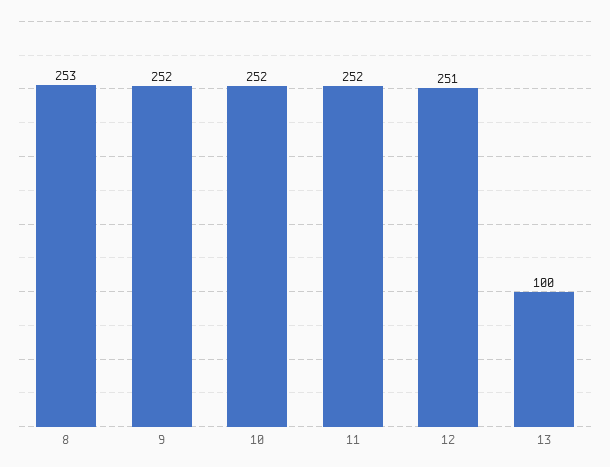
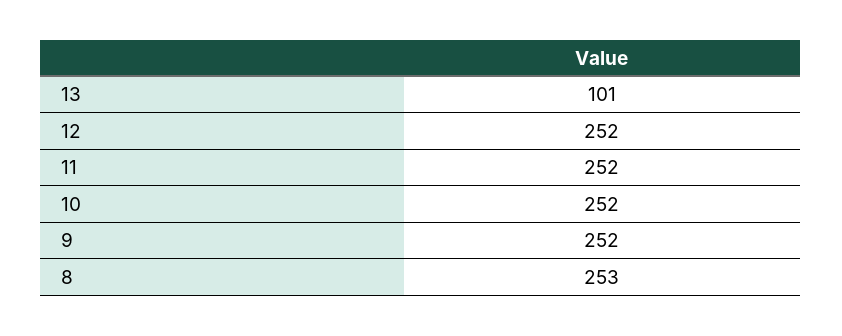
  {
    "8": 253,
    "9": 252,
    "10": 252,
    "11": 252,
-   "12": 251,
+   "12": 252,
-   "13": 100
+   "13": 101
  }

